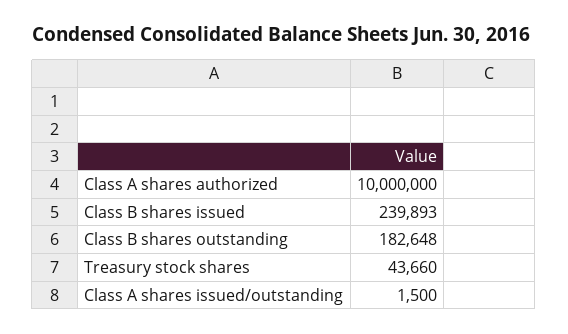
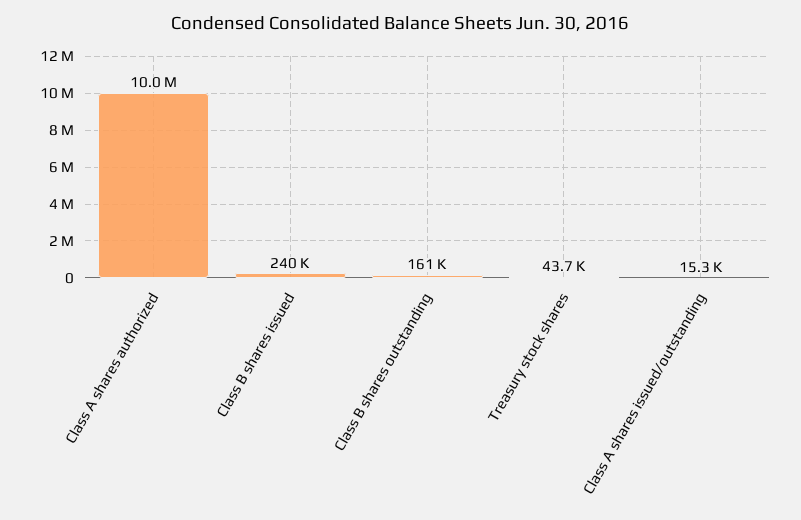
  {
    "Class A shares authorized": 10000000,
    "Class B shares issued": 239893,
-   "Class B shares outstanding": 182648,
+   "Class B shares outstanding": 161000,
    "Treasury stock shares": 43660,
-   "Class A shares issued/outstanding": 1500
+   "Class A shares issued/outstanding": 15300
  }

